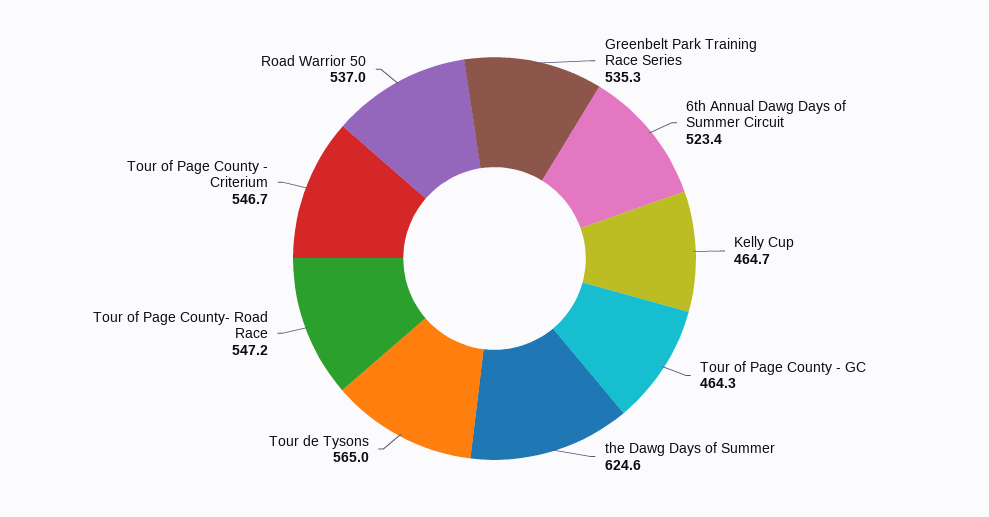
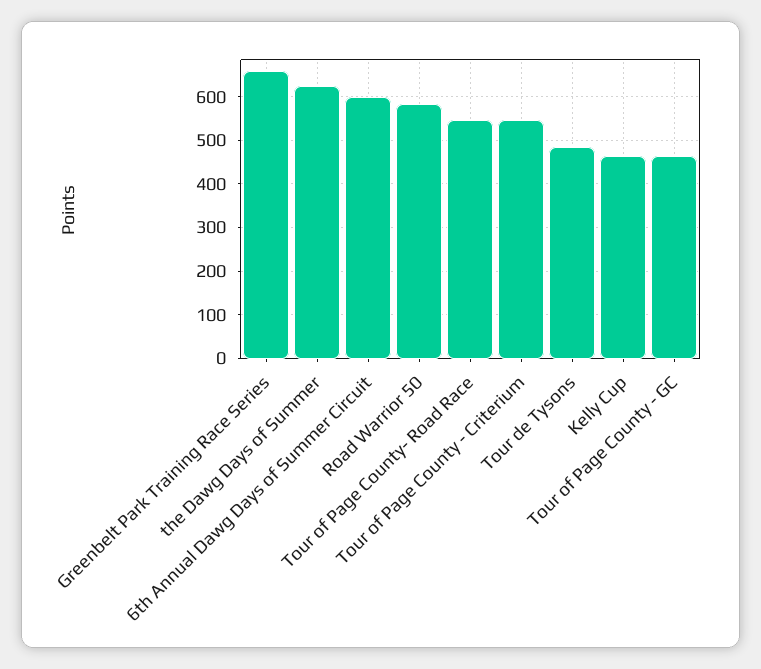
  {
-   "Greenbelt Park Training Race Series": 535.3,
+   "Greenbelt Park Training Race Series": 660,
-   "6th Annual Dawg Days of Summer Circuit": 523.4,
+   "6th Annual Dawg Days of Summer Circuit": 600,
    "Kelly Cup": 464.7,
    "Tour of Page County - GC": 464.3,
    "the Dawg Days of Summer": 624.6,
-   "Tour de Tysons": 565,
+   "Tour de Tysons": 480,
    "Tour of Page County- Road Race": 547.2,
    "Tour of Page County - Criterium": 546.7,
-   "Road Warrior 50": 537
+   "Road Warrior 50": 580
  }

